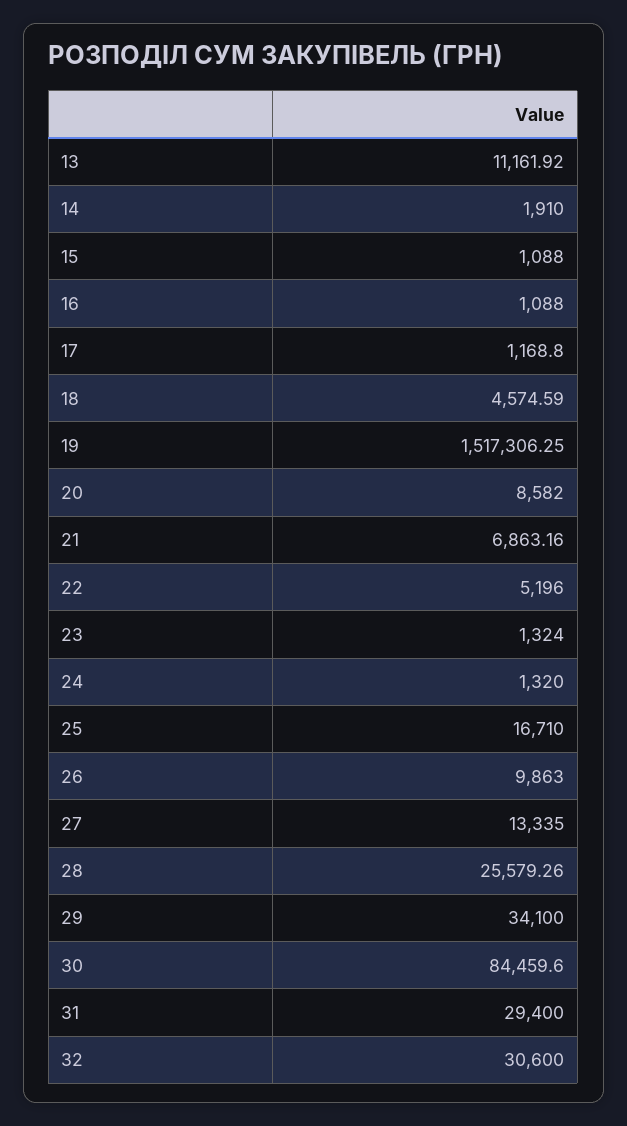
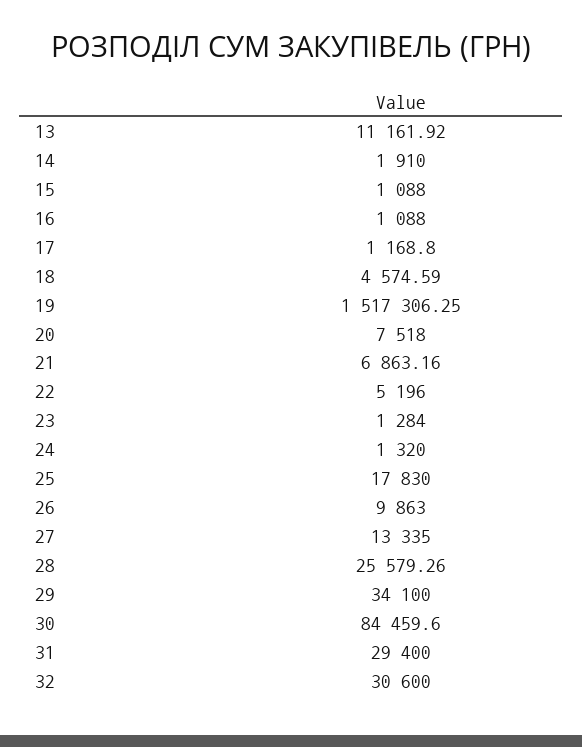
  {
    "13": 11161.92,
    "14": 1910,
    "15": 1088,
    "16": 1088,
    "17": 1168.8,
    "18": 4574.59,
    "19": 1517306.25,
-   "20": 8582,
+   "20": 7518,
    "21": 6863.16,
    "22": 5196,
-   "23": 1324,
+   "23": 1284,
    "24": 1320,
-   "25": 16710,
+   "25": 17830,
    "26": 9863,
    "27": 13335,
    "28": 25579.26,
    "29": 34100,
    "30": 84459.6,
    "31": 29400,
    "32": 30600
  }

